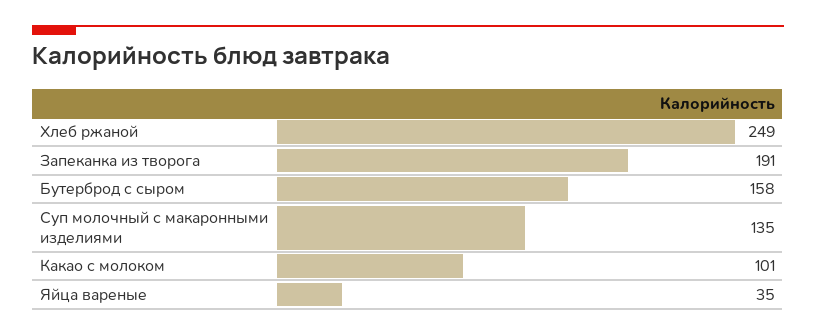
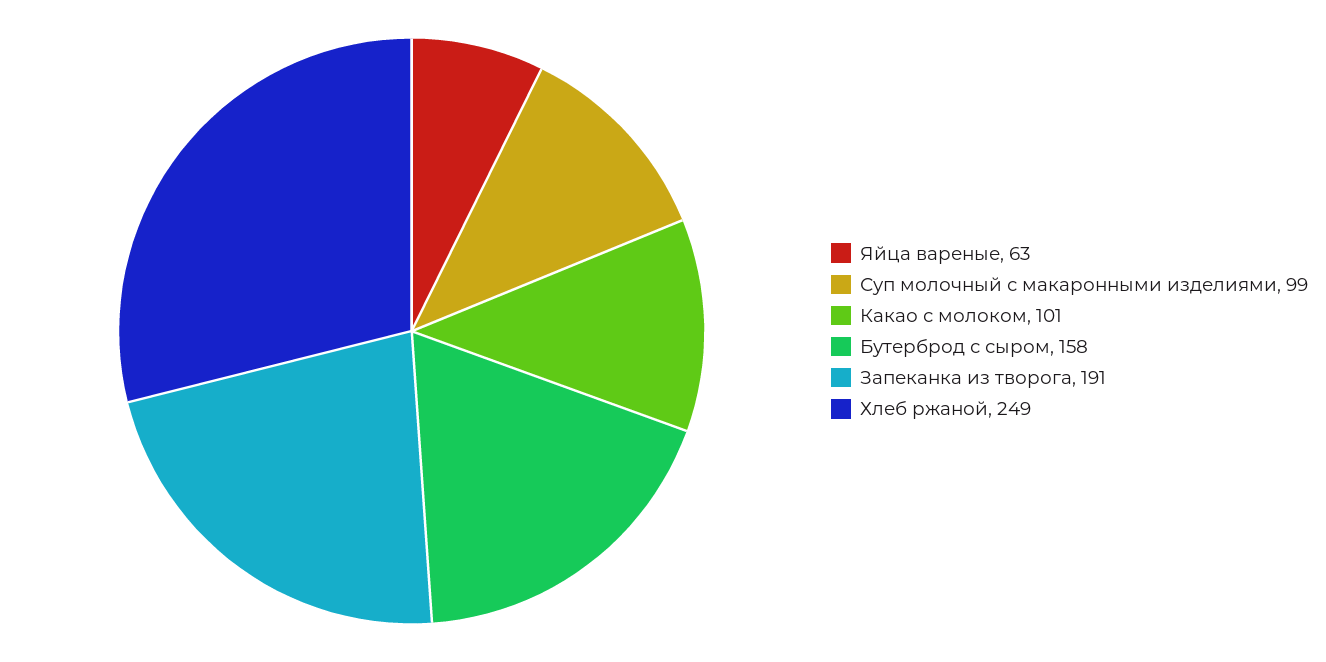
  {
    "Хлеб ржаной": 249,
    "Запеканка из творога": 191,
    "Бутерброд с сыром": 158,
-   "Суп молочный с макаронными изделиями": 135,
+   "Суп молочный с макаронными изделиями": 99,
    "Какао с молоком": 101,
-   "Яйца вареные": 35
+   "Яйца вареные": 63
  }

